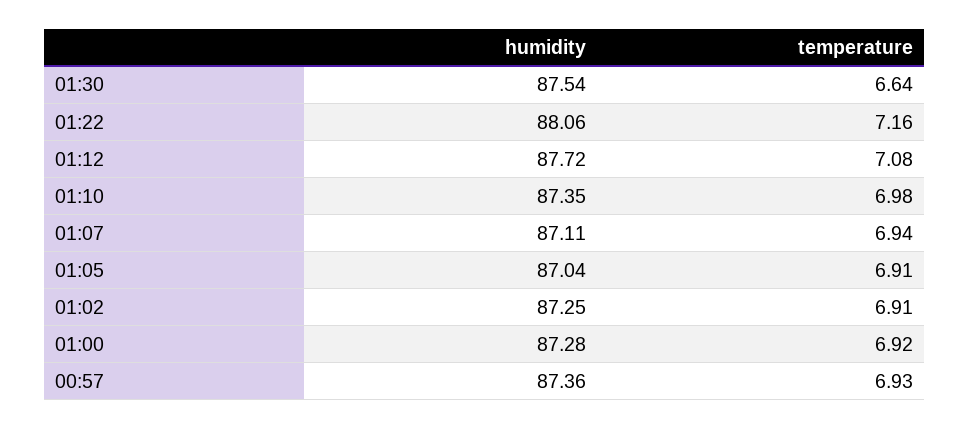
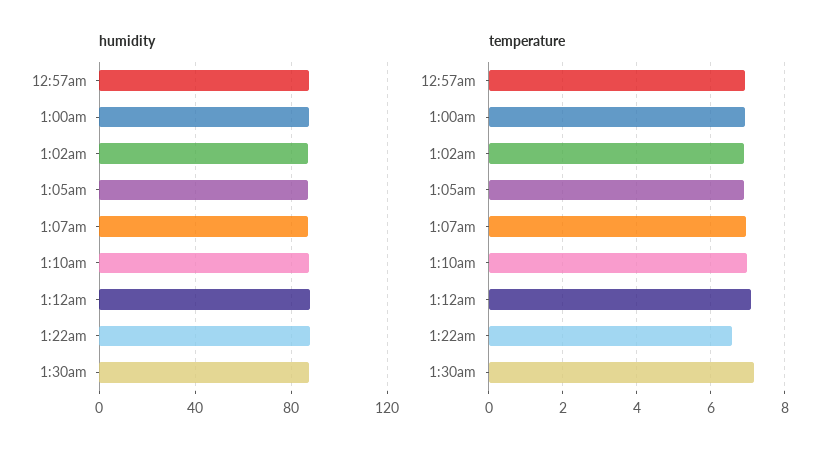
  {
    "humidity": {
      "01:30": 87.54,
      "01:22": 88.06,
      "01:12": 87.72,
      "01:10": 87.35,
      "01:07": 87.11,
      "01:05": 87.04,
      "01:02": 87.25,
      "01:00": 87.28,
      "00:57": 87.36
    },
    "temperature": {
-     "01:30": 6.64,
+     "01:30": 7.2,
-     "01:22": 7.16,
+     "01:22": 6.6,
      "01:12": 7.08,
      "01:10": 6.98,
      "01:07": 6.94,
      "01:05": 6.91,
      "01:02": 6.91,
      "01:00": 6.92,
      "00:57": 6.93
    }
  }

